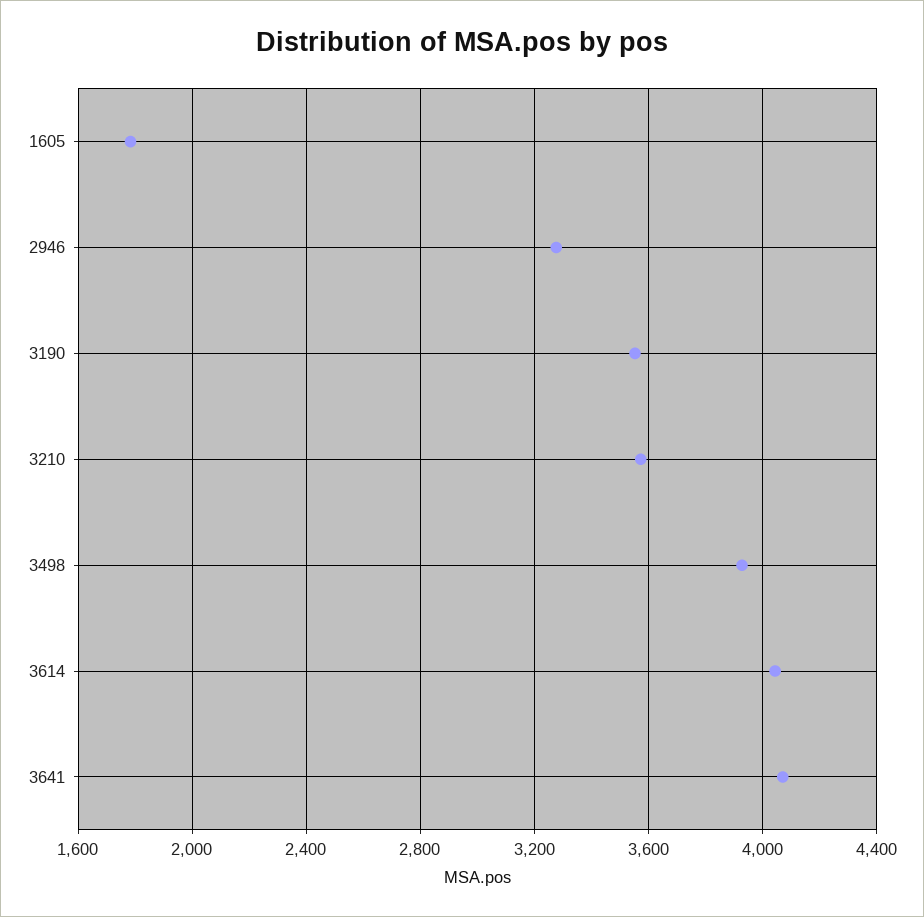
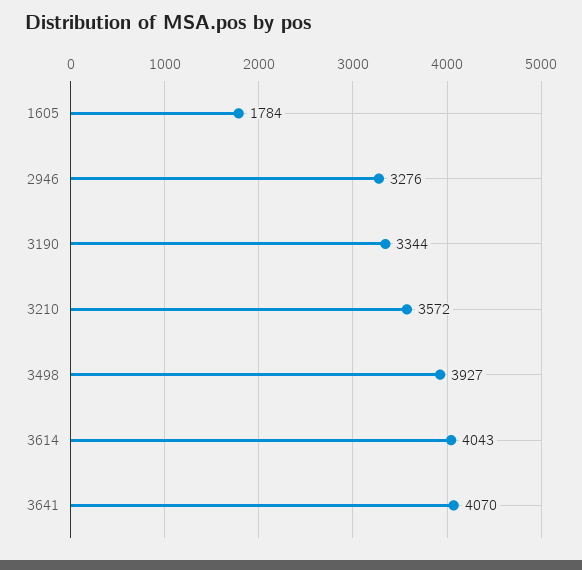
  {
    "1605": 1784,
    "2946": 3276,
-   "3190": 3550,
+   "3190": 3344,
    "3210": 3572,
    "3498": 3927,
    "3614": 4043,
    "3641": 4070
  }

